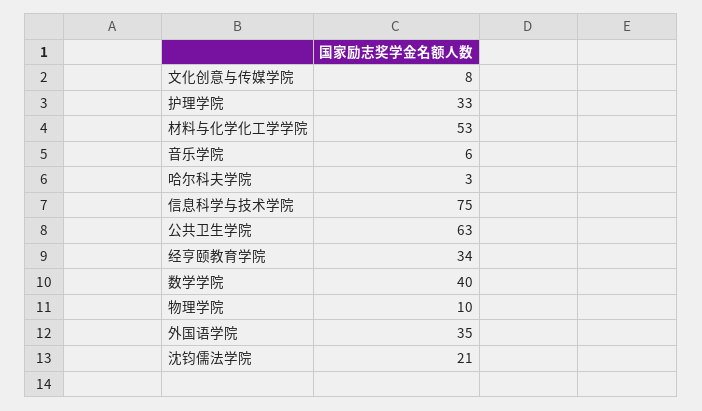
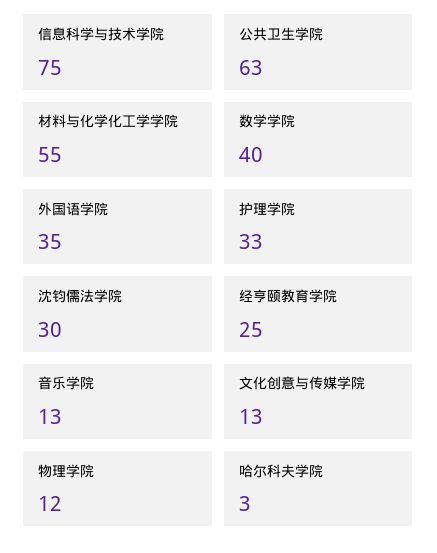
  {
-   "文化创意与传媒学院": 8,
+   "文化创意与传媒学院": 13,
    "护理学院": 33,
-   "材料与化学化工学学院": 53,
+   "材料与化学化工学学院": 55,
-   "音乐学院": 6,
+   "音乐学院": 13,
    "哈尔科夫学院": 3,
    "信息科学与技术学院": 75,
    "公共卫生学院": 63,
-   "经亨颐教育学院": 34,
+   "经亨颐教育学院": 25,
    "数学学院": 40,
-   "物理学院": 10,
+   "物理学院": 12,
    "外国语学院": 35,
-   "沈钧儒法学院": 21
+   "沈钧儒法学院": 30
  }

